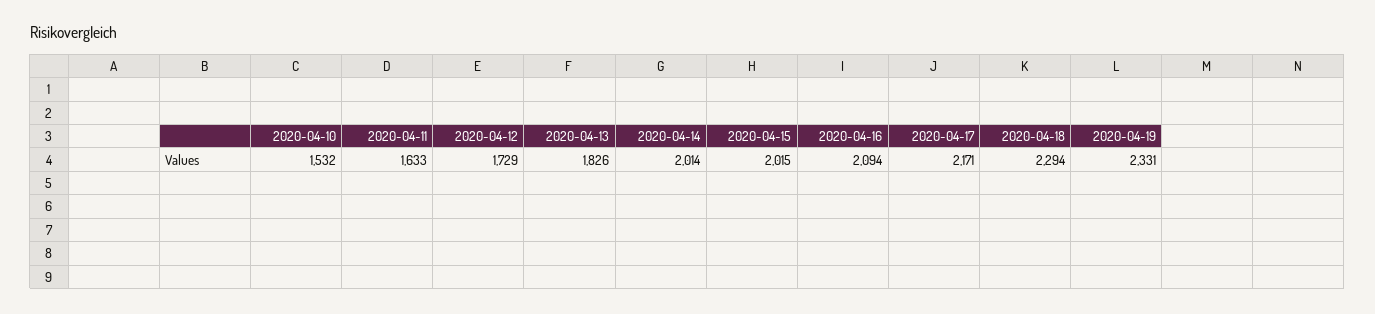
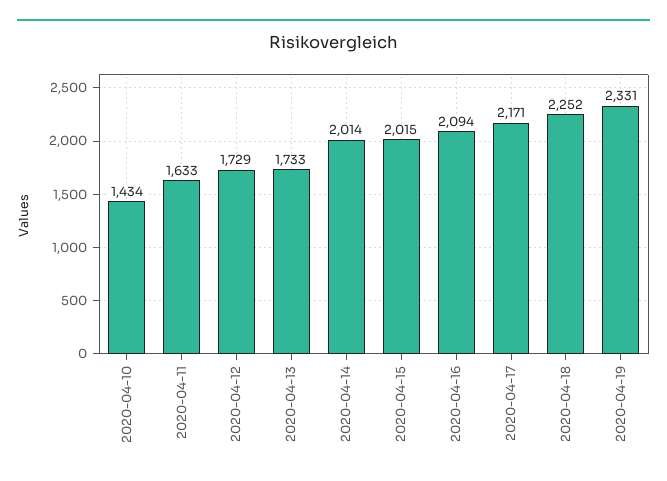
  {
-   "2020-04-10": 1532,
+   "2020-04-10": 1434,
    "2020-04-11": 1633,
    "2020-04-12": 1729,
-   "2020-04-13": 1826,
+   "2020-04-13": 1733,
    "2020-04-14": 2014,
    "2020-04-15": 2015,
    "2020-04-16": 2094,
    "2020-04-17": 2171,
-   "2020-04-18": 2294,
+   "2020-04-18": 2252,
    "2020-04-19": 2331
  }

